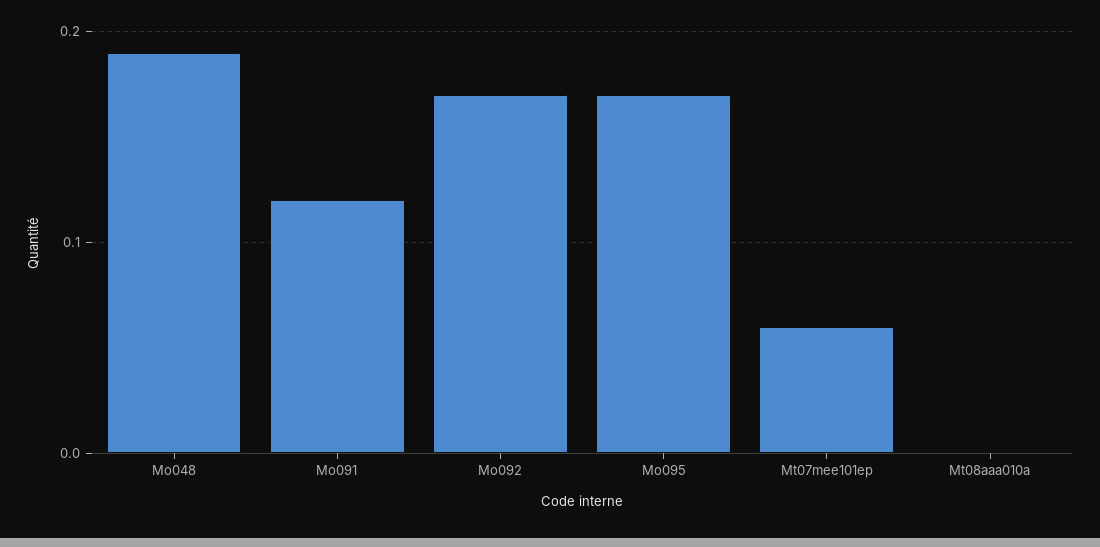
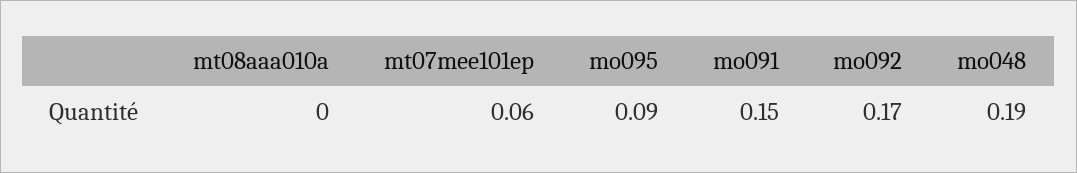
  {
    "Mo048": 0.19,
-   "Mo091": 0.12,
+   "Mo091": 0.15,
    "Mo092": 0.17,
-   "Mo095": 0.17,
+   "Mo095": 0.09,
    "Mt07mee101ep": 0.06,
    "Mt08aaa010a": 0
  }

